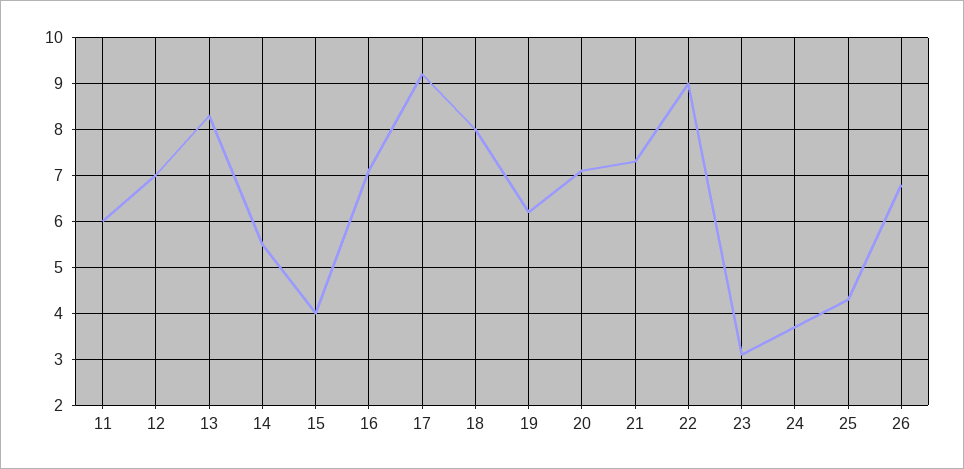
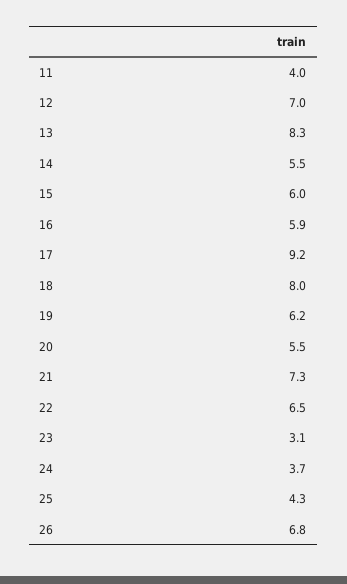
  {
-   "11": 6,
+   "11": 4,
    "12": 7,
    "13": 8.3,
    "14": 5.5,
-   "15": 4,
+   "15": 6,
-   "16": 7,
+   "16": 5.9,
    "17": 9.2,
    "18": 8,
    "19": 6.2,
-   "20": 7,
+   "20": 5.5,
    "21": 7.3,
-   "22": 9,
+   "22": 6.5,
    "23": 3.1,
    "24": 3.7,
    "25": 4.3,
    "26": 6.8
  }

